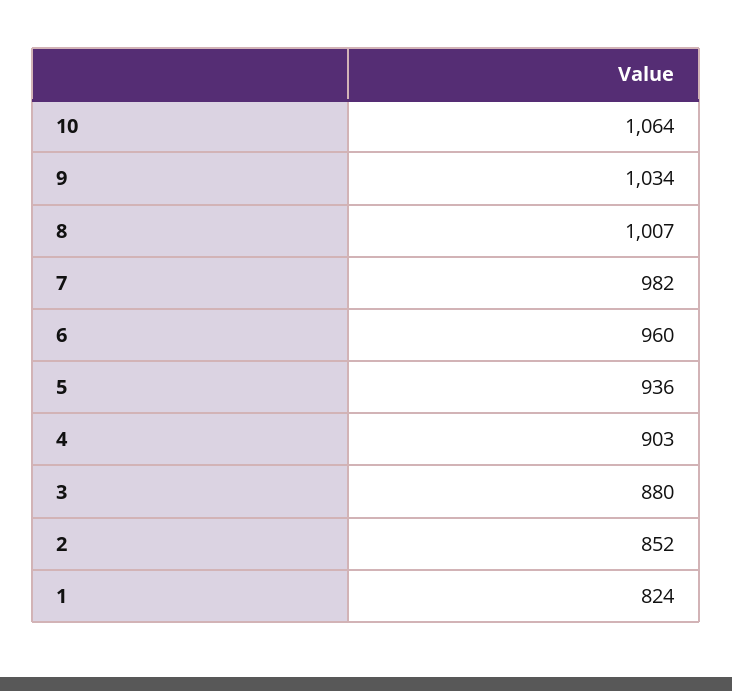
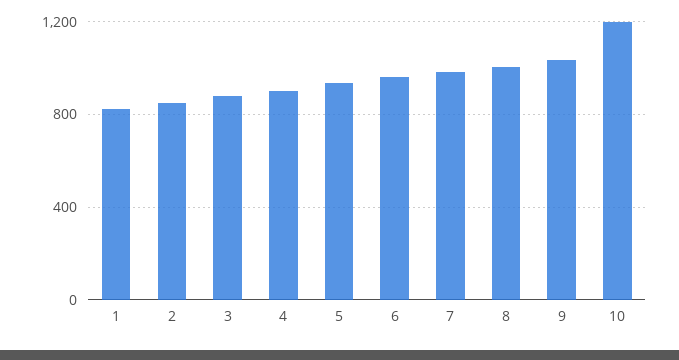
  {
-   "10": 1064,
+   "10": 1200,
    "9": 1034,
    "8": 1007,
    "7": 982,
    "6": 960,
    "5": 936,
    "4": 903,
    "3": 880,
    "2": 852,
    "1": 824
  }

